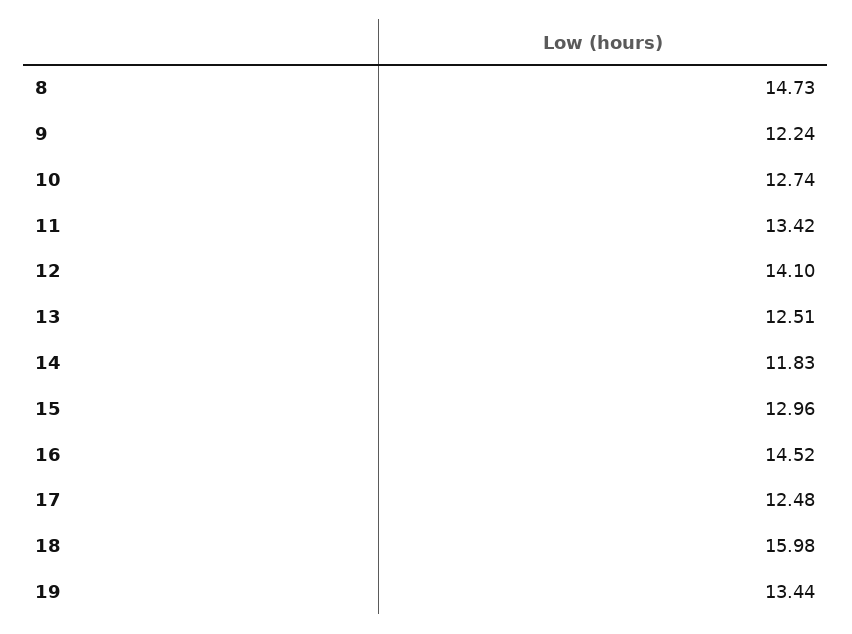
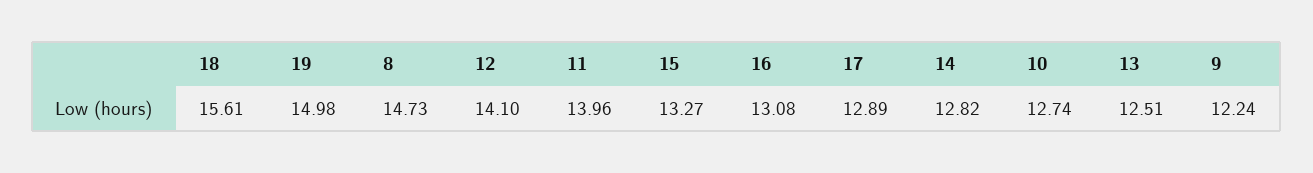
  {
    "8": 14.73,
    "9": 12.24,
    "10": 12.74,
-   "11": 13.42,
+   "11": 13.96,
    "12": 14.1,
    "13": 12.51,
-   "14": 11.83,
+   "14": 12.82,
-   "15": 12.96,
+   "15": 13.27,
-   "16": 14.52,
+   "16": 13.08,
-   "17": 12.48,
+   "17": 12.89,
-   "18": 15.98,
+   "18": 15.61,
-   "19": 13.44
+   "19": 14.98
  }

